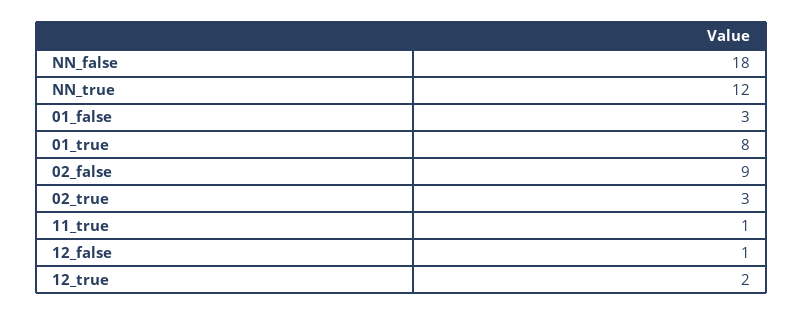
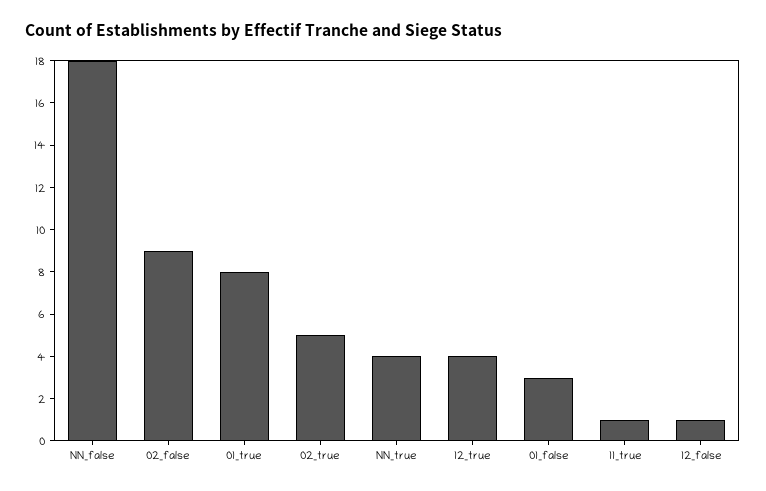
  {
    "NN_false": 18,
-   "NN_true": 12,
+   "NN_true": 4,
    "01_false": 3,
    "01_true": 8,
    "02_false": 9,
-   "02_true": 3,
+   "02_true": 5,
    "11_true": 1,
    "12_false": 1,
-   "12_true": 2
+   "12_true": 4
  }

